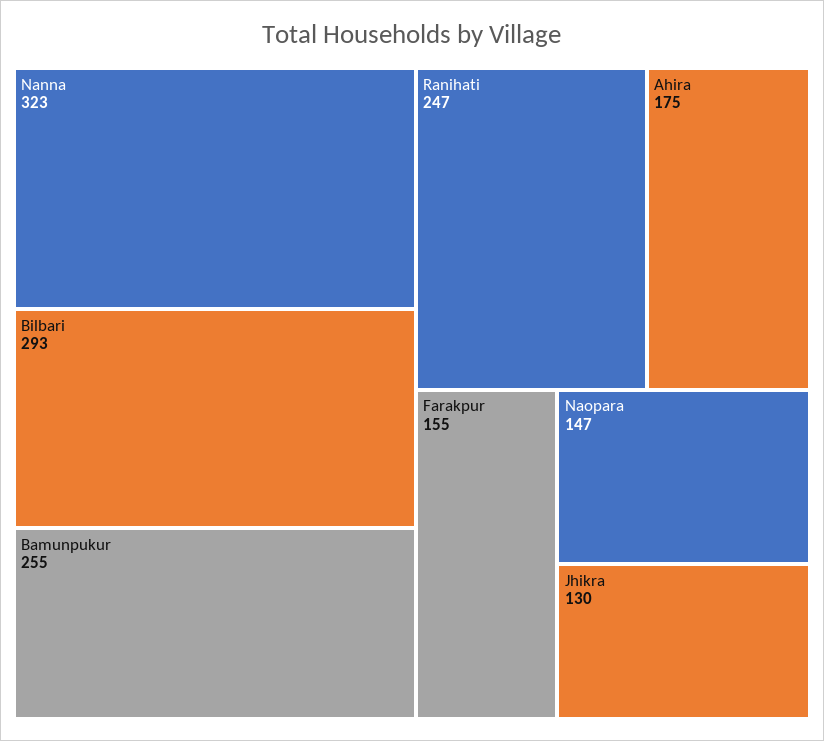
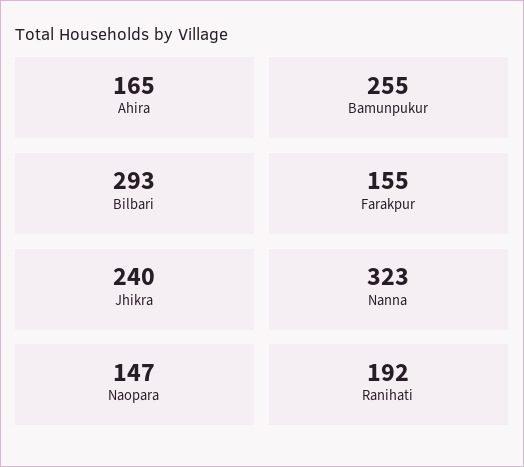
  {
    "Nanna": 323,
    "Bilbari": 293,
    "Bamunpukur": 255,
-   "Ranihati": 247,
+   "Ranihati": 192,
-   "Ahira": 175,
+   "Ahira": 165,
    "Farakpur": 155,
    "Naopara": 147,
-   "Jhikra": 130
+   "Jhikra": 240
  }

